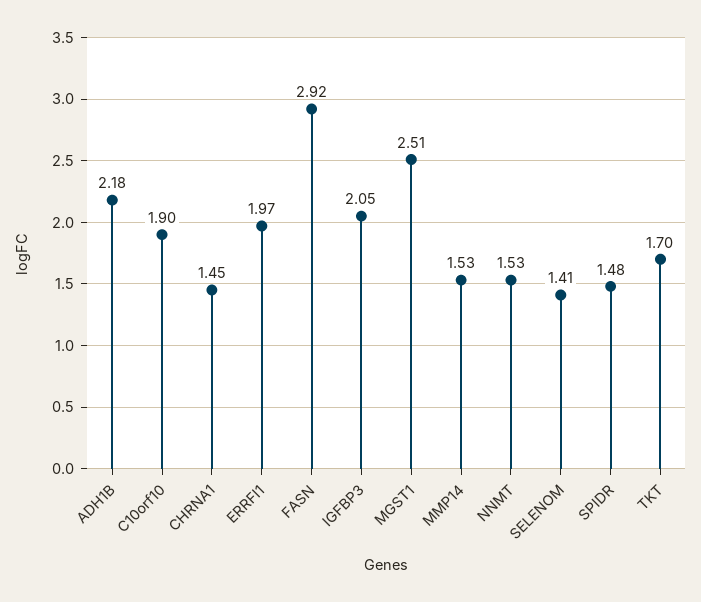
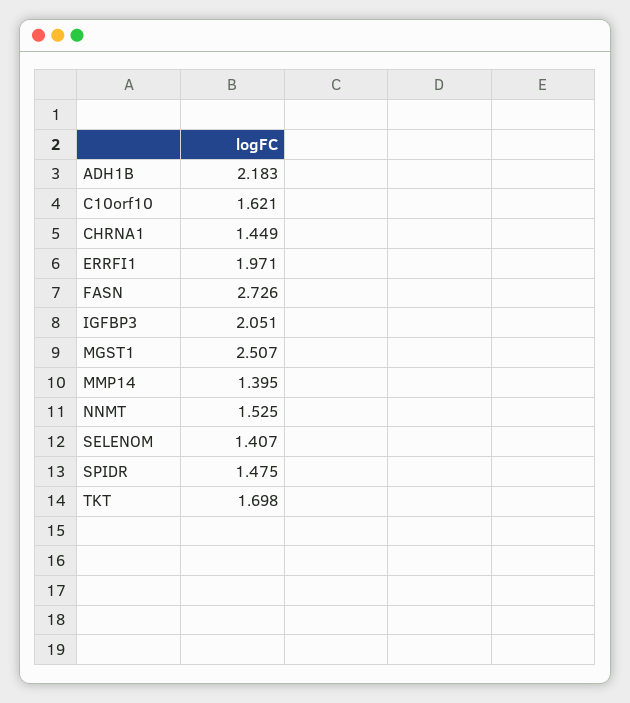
  {
    "ADH1B": 2.183,
-   "C10orf10": 1.9,
+   "C10orf10": 1.621,
    "CHRNA1": 1.449,
    "ERRFI1": 1.971,
-   "FASN": 2.92,
+   "FASN": 2.726,
    "IGFBP3": 2.051,
    "MGST1": 2.507,
-   "MMP14": 1.53,
+   "MMP14": 1.395,
    "NNMT": 1.525,
    "SELENOM": 1.407,
    "SPIDR": 1.475,
    "TKT": 1.698
  }

